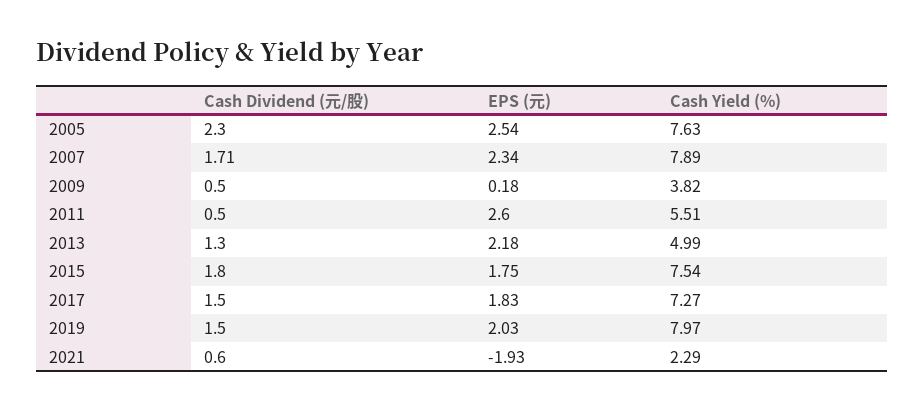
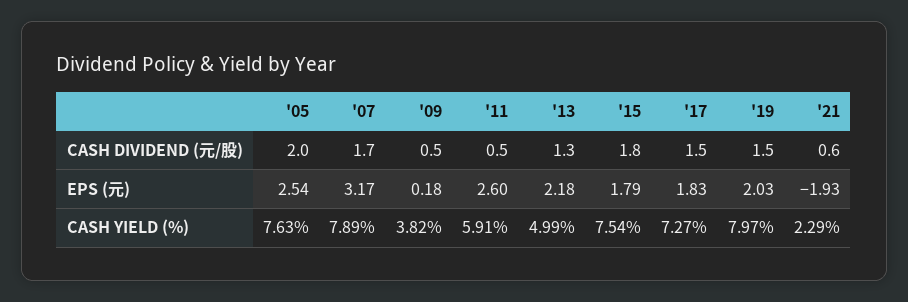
  {
    "Cash Dividend (元/股)": {
-     "2005": 2.3,
+     "2005": 2,
-     "2007": 1.71,
+     "2007": 1.7,
      "2009": 0.5,
      "2011": 0.5,
      "2013": 1.3,
      "2015": 1.8,
      "2017": 1.5,
      "2019": 1.5,
      "2021": 0.6
    },
    "EPS (元)": {
      "2005": 2.54,
-     "2007": 2.34,
+     "2007": 3.17,
      "2009": 0.18,
      "2011": 2.6,
      "2013": 2.18,
-     "2015": 1.75,
+     "2015": 1.79,
      "2017": 1.83,
      "2019": 2.03,
      "2021": -1.93
    },
    "Cash Yield (%)": {
      "2005": 7.63,
      "2007": 7.89,
      "2009": 3.82,
-     "2011": 5.51,
+     "2011": 5.91,
      "2013": 4.99,
      "2015": 7.54,
      "2017": 7.27,
      "2019": 7.97,
      "2021": 2.29
    }
  }

